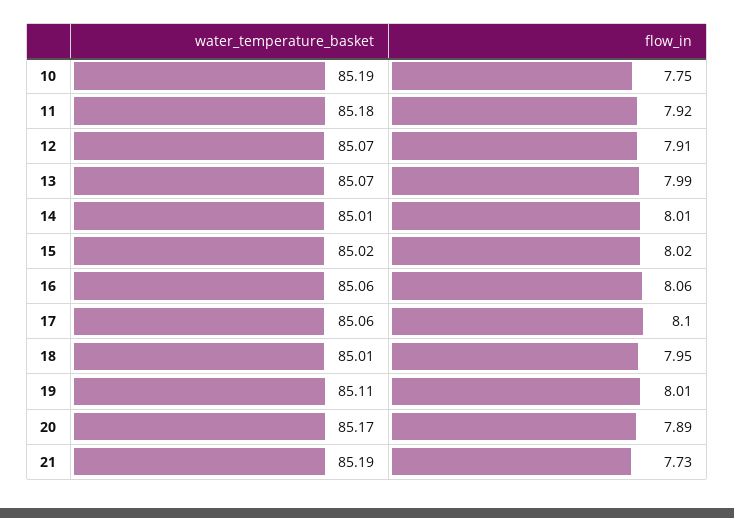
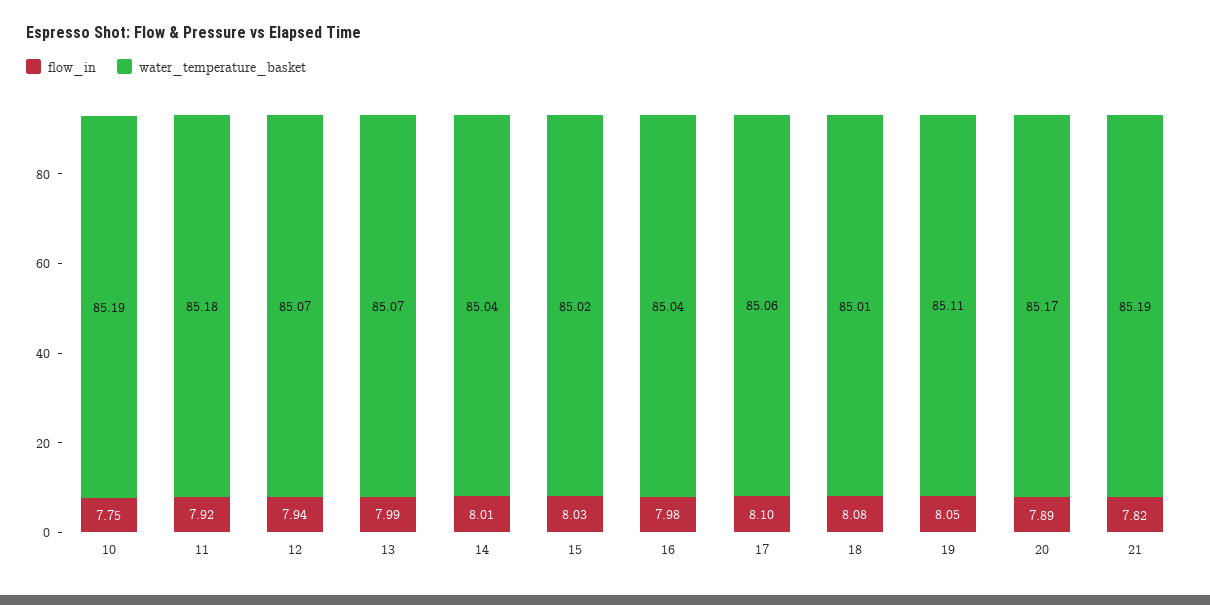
  {
    "water_temperature_basket": {
      "10": 85.19,
      "11": 85.18,
      "12": 85.07,
      "13": 85.07,
-     "14": 85.01,
+     "14": 85.04,
      "15": 85.02,
-     "16": 85.06,
+     "16": 85.04,
      "17": 85.06,
      "18": 85.01,
      "19": 85.11,
      "20": 85.17,
      "21": 85.19
    },
    "flow_in": {
      "10": 7.75,
      "11": 7.92,
-     "12": 7.91,
+     "12": 7.94,
      "13": 7.99,
      "14": 8.01,
-     "15": 8.02,
+     "15": 8.03,
-     "16": 8.06,
+     "16": 7.98,
      "17": 8.1,
-     "18": 7.95,
+     "18": 8.08,
-     "19": 8.01,
+     "19": 8.05,
      "20": 7.89,
-     "21": 7.73
+     "21": 7.82
    }
  }

